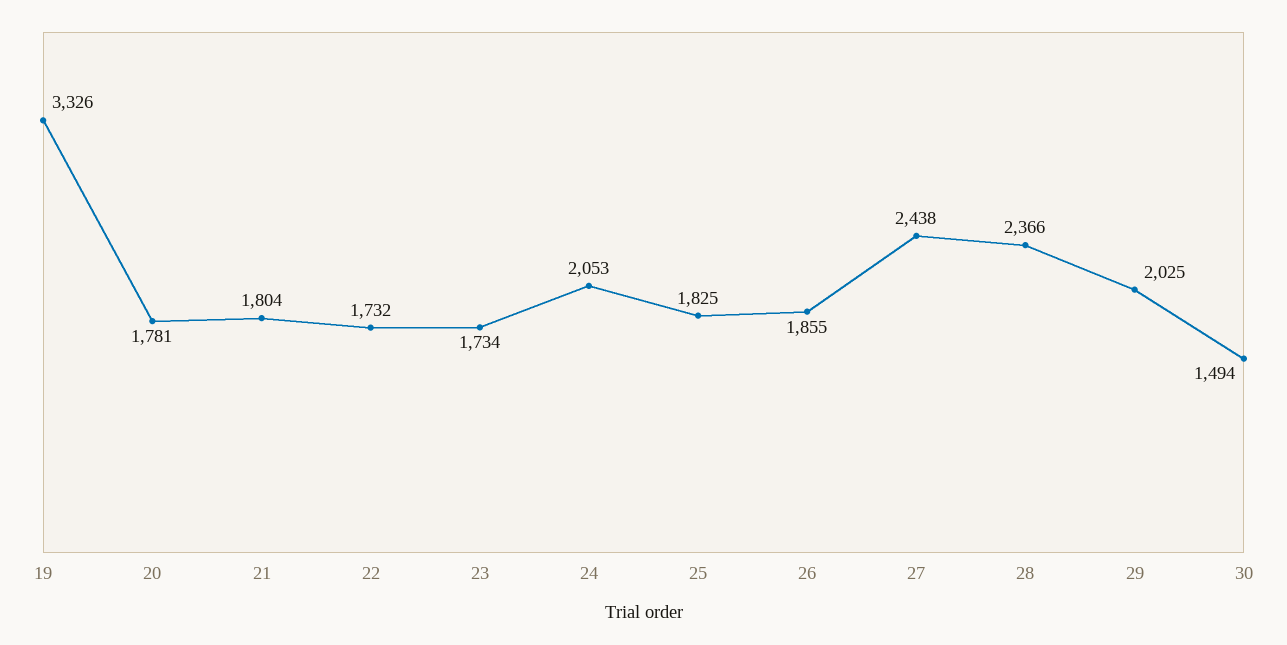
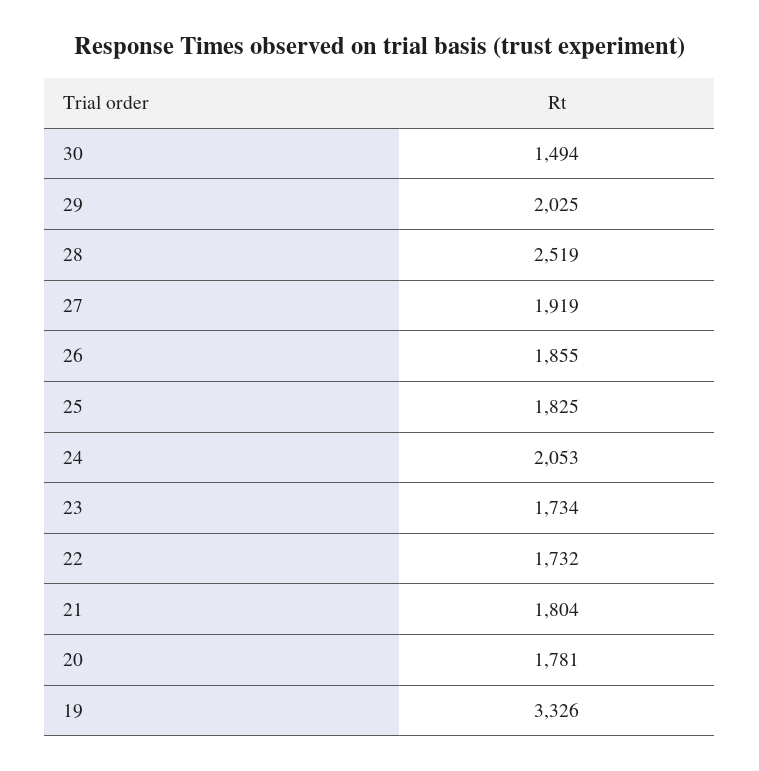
  {
    "19": 3326,
    "20": 1781,
    "21": 1804,
    "22": 1732,
    "23": 1734,
    "24": 2053,
    "25": 1825,
    "26": 1855,
-   "27": 2438,
+   "27": 1919,
-   "28": 2366,
+   "28": 2519,
    "29": 2025,
    "30": 1494
  }

